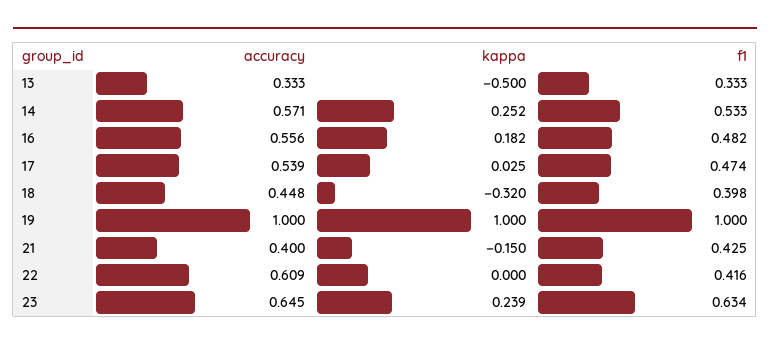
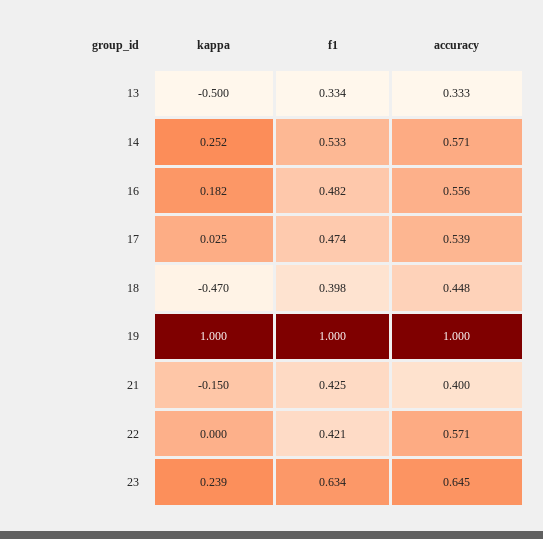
  {
    "accuracy": {
      "13": 0.333,
      "14": 0.571,
      "16": 0.556,
      "17": 0.539,
      "18": 0.448,
      "19": 1,
      "21": 0.4,
-     "22": 0.609,
+     "22": 0.571,
      "23": 0.645
    },
    "kappa": {
      "13": -0.5,
      "14": 0.252,
      "16": 0.182,
      "17": 0.025,
-     "18": -0.32,
+     "18": -0.47,
      "19": 1,
      "21": -0.15,
      "22": 0,
      "23": 0.239
    },
    "f1": {
-     "13": 0.333,
+     "13": 0.334,
      "14": 0.533,
      "16": 0.482,
      "17": 0.474,
      "18": 0.398,
      "19": 1,
      "21": 0.425,
-     "22": 0.416,
+     "22": 0.421,
      "23": 0.634
    }
  }

